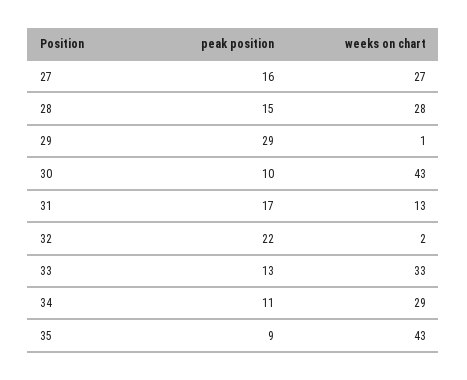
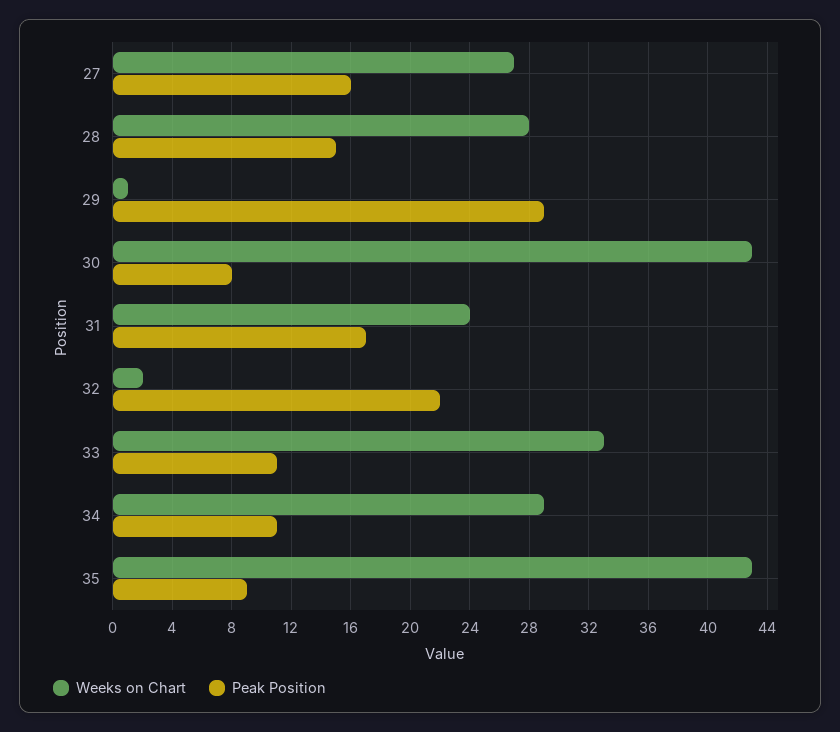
  {
    "peak position": {
      "27": 16,
      "28": 15,
      "29": 29,
-     "30": 10,
+     "30": 8,
      "31": 17,
      "32": 22,
-     "33": 13,
+     "33": 11,
      "34": 11,
      "35": 9
    },
    "weeks on chart": {
      "27": 27,
      "28": 28,
      "29": 1,
      "30": 43,
-     "31": 13,
+     "31": 24,
      "32": 2,
      "33": 33,
      "34": 29,
      "35": 43
    }
  }

